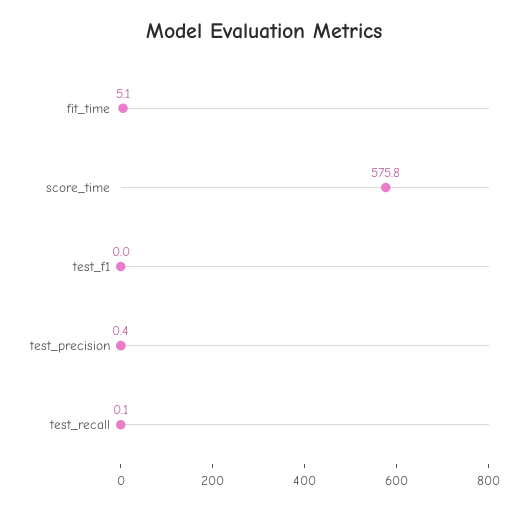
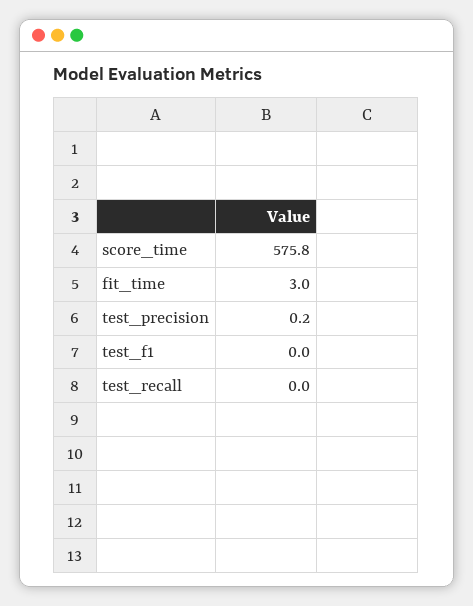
  {
-   "fit_time": 5.1,
+   "fit_time": 3,
    "score_time": 575.8,
    "test_f1": 0,
-   "test_precision": 0.4,
+   "test_precision": 0.2,
-   "test_recall": 0.1
+   "test_recall": 0
  }

